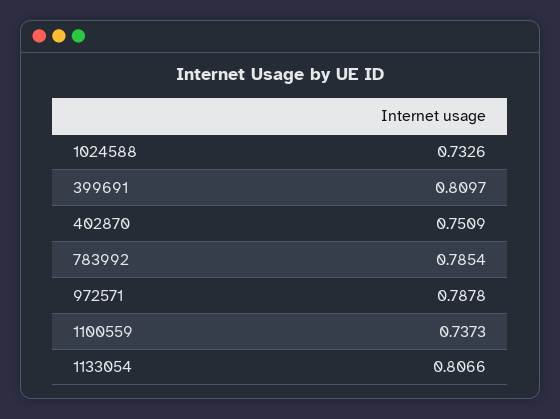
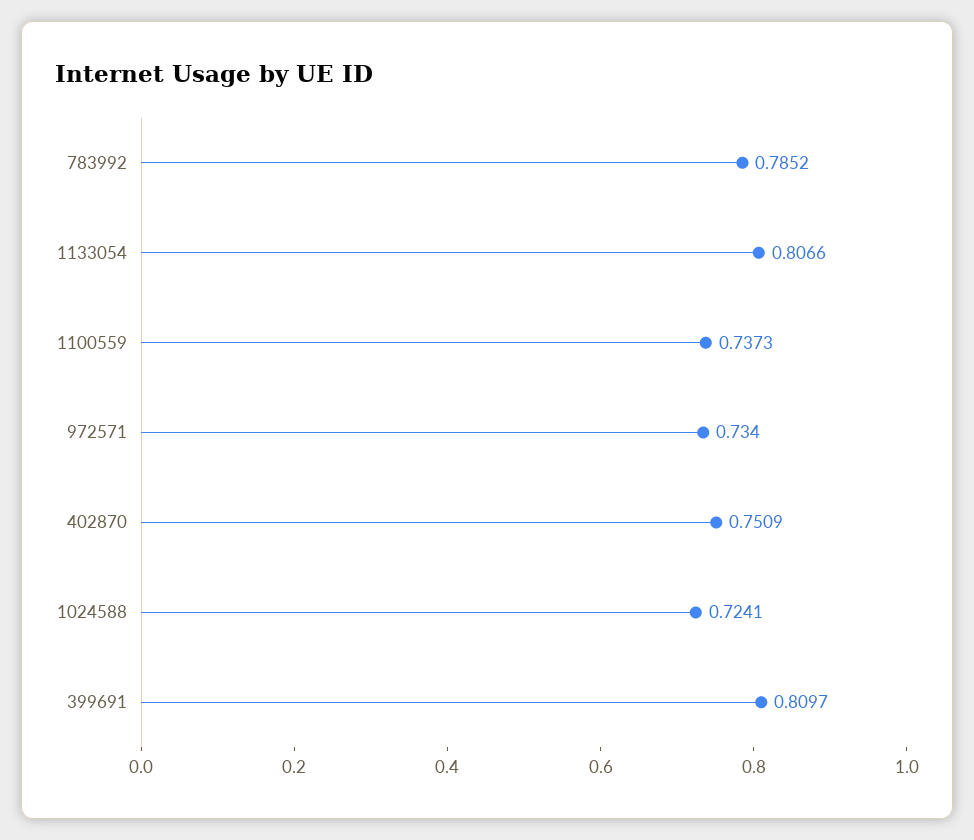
  {
-   "1024588": 0.7326,
+   "1024588": 0.7241,
    "399691": 0.8097,
    "402870": 0.7509,
-   "783992": 0.7854,
+   "783992": 0.7852,
-   "972571": 0.7878,
+   "972571": 0.734,
    "1100559": 0.7373,
    "1133054": 0.8066
  }

